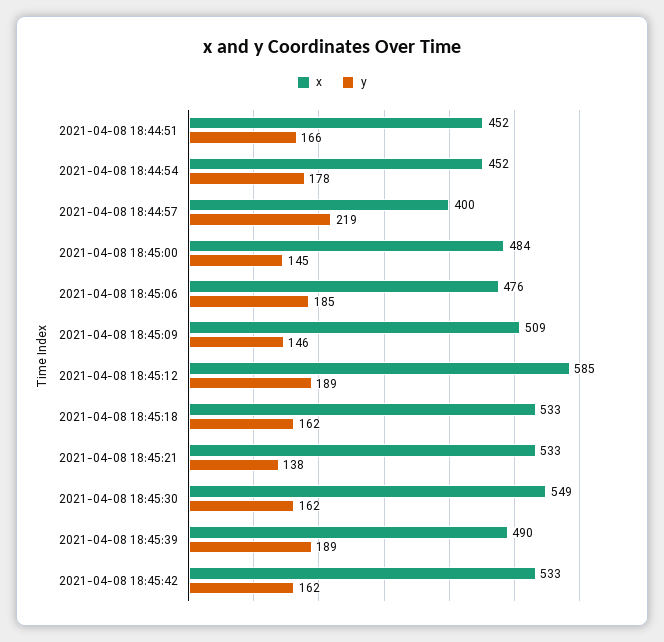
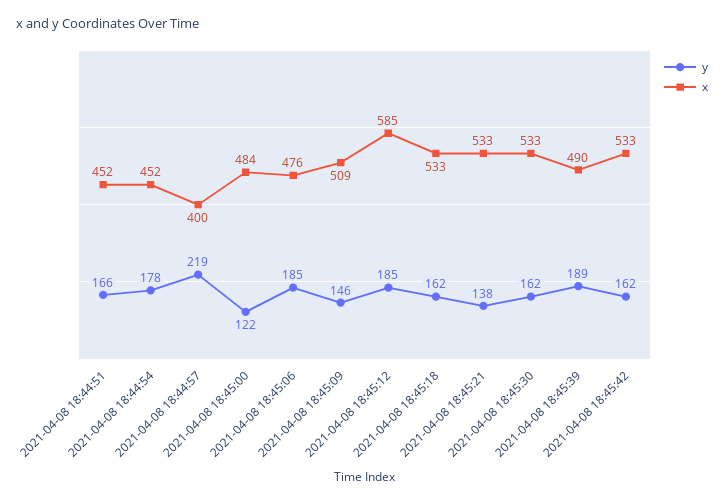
  {
    "x": {
      "2021-04-08 18:44:51": 452,
      "2021-04-08 18:44:54": 452,
      "2021-04-08 18:44:57": 400,
      "2021-04-08 18:45:00": 484,
      "2021-04-08 18:45:06": 476,
      "2021-04-08 18:45:09": 509,
      "2021-04-08 18:45:12": 585,
      "2021-04-08 18:45:18": 533,
      "2021-04-08 18:45:21": 533,
-     "2021-04-08 18:45:30": 549,
+     "2021-04-08 18:45:30": 533,
      "2021-04-08 18:45:39": 490,
      "2021-04-08 18:45:42": 533
    },
    "y": {
      "2021-04-08 18:44:51": 166,
      "2021-04-08 18:44:54": 178,
      "2021-04-08 18:44:57": 219,
-     "2021-04-08 18:45:00": 145,
+     "2021-04-08 18:45:00": 122,
      "2021-04-08 18:45:06": 185,
      "2021-04-08 18:45:09": 146,
-     "2021-04-08 18:45:12": 189,
+     "2021-04-08 18:45:12": 185,
      "2021-04-08 18:45:18": 162,
      "2021-04-08 18:45:21": 138,
      "2021-04-08 18:45:30": 162,
      "2021-04-08 18:45:39": 189,
      "2021-04-08 18:45:42": 162
    }
  }

